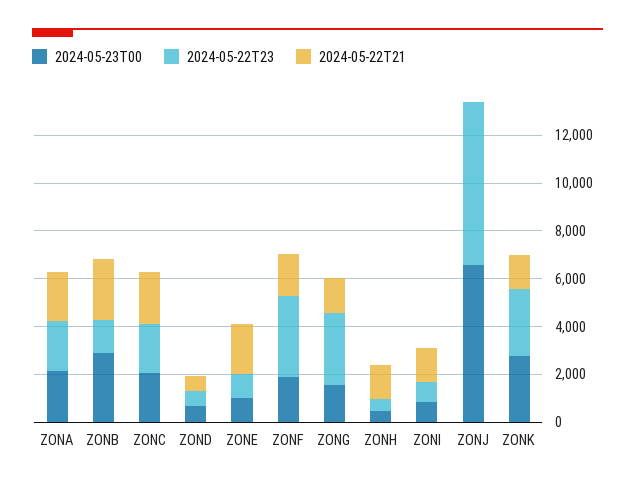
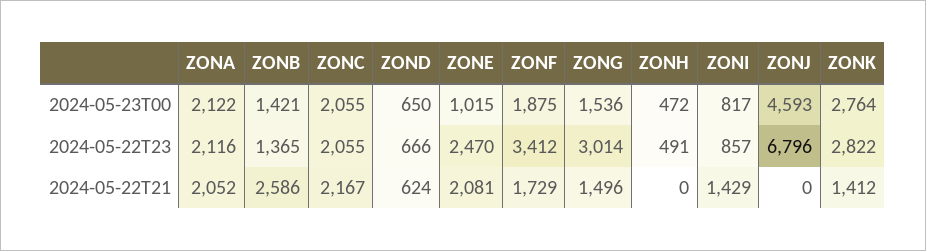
  {
    "2024-05-23T00": {
      "ZONA": 2122,
-     "ZONB": 3000,
+     "ZONB": 1421,
      "ZONC": 2055,
      "ZOND": 650,
      "ZONE": 1015,
      "ZONF": 1875,
      "ZONG": 1536,
      "ZONH": 472,
      "ZONI": 817,
-     "ZONJ": 6500,
+     "ZONJ": 4593,
      "ZONK": 2764
    },
    "2024-05-22T23": {
      "ZONA": 2116,
      "ZONB": 1365,
      "ZONC": 2055,
      "ZOND": 666,
-     "ZONE": 1000,
+     "ZONE": 2470,
      "ZONF": 3412,
      "ZONG": 3014,
      "ZONH": 491,
      "ZONI": 857,
      "ZONJ": 6796,
      "ZONK": 2822
    },
    "2024-05-22T21": {
      "ZONA": 2052,
      "ZONB": 2586,
      "ZONC": 2167,
      "ZOND": 624,
      "ZONE": 2081,
      "ZONF": 1729,
      "ZONG": 1496,
-     "ZONH": 1500,
+     "ZONH": 0,
      "ZONI": 1429,
      "ZONJ": 0,
      "ZONK": 1412
    }
  }

